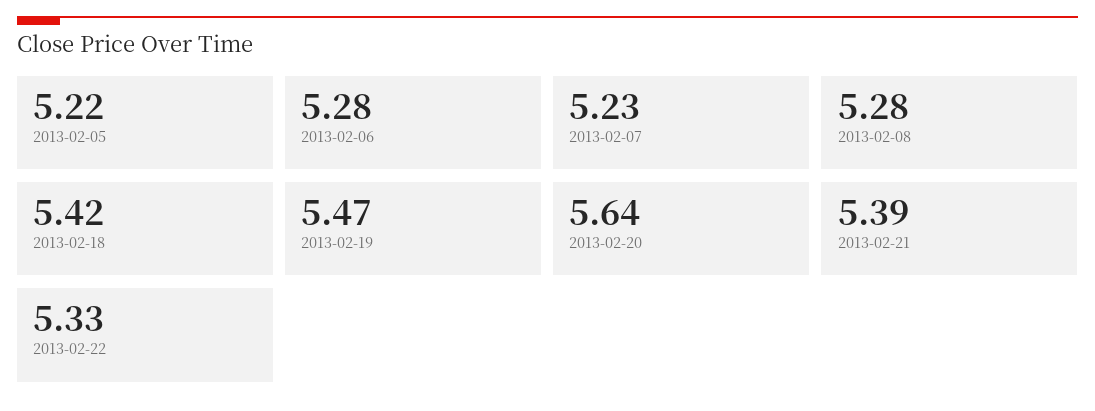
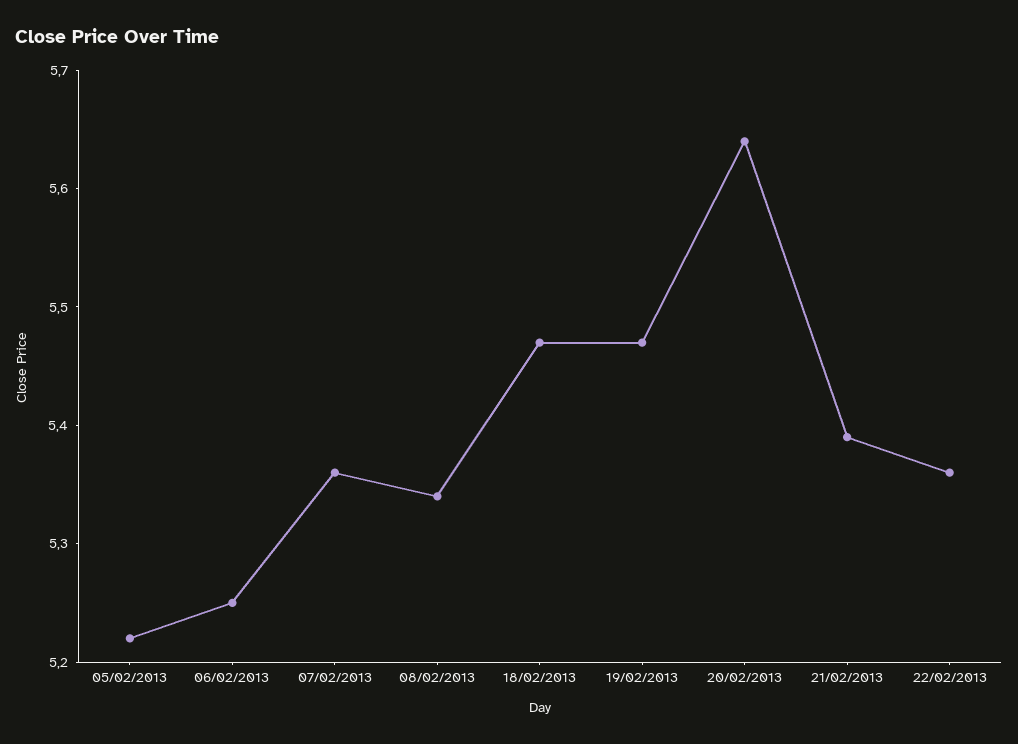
  {
    "2013-02-05": 5.22,
-   "2013-02-06": 5.28,
+   "2013-02-06": 5.25,
-   "2013-02-07": 5.23,
+   "2013-02-07": 5.36,
-   "2013-02-08": 5.28,
+   "2013-02-08": 5.34,
-   "2013-02-18": 5.42,
+   "2013-02-18": 5.47,
    "2013-02-19": 5.47,
    "2013-02-20": 5.64,
    "2013-02-21": 5.39,
-   "2013-02-22": 5.33
+   "2013-02-22": 5.36
  }

